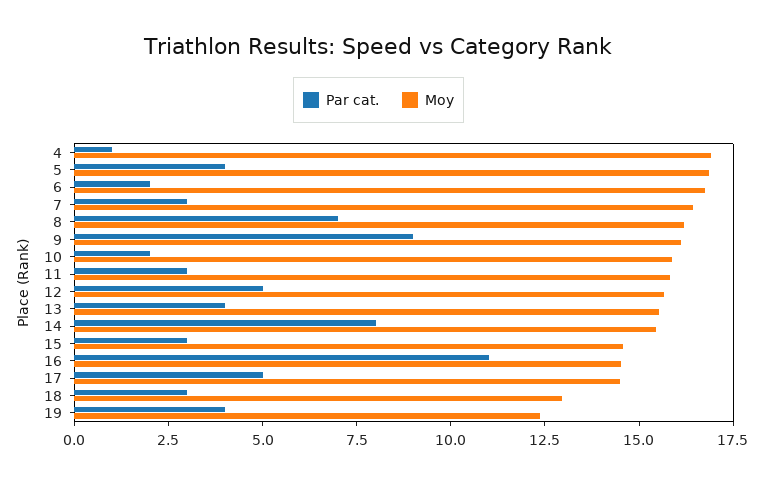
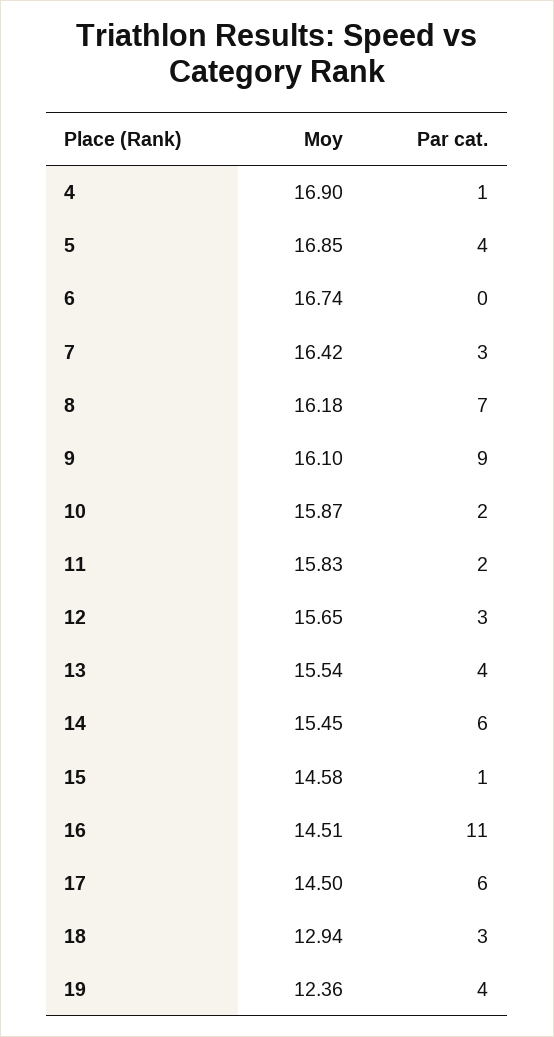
  {
    "Par cat.": {
      "4": 1,
      "5": 4,
-     "6": 2,
+     "6": 0,
      "7": 3,
      "8": 7,
      "9": 9,
      "10": 2,
-     "11": 3,
+     "11": 2,
-     "12": 5,
+     "12": 3,
      "13": 4,
-     "14": 8,
+     "14": 6,
-     "15": 3,
+     "15": 1,
      "16": 11,
-     "17": 5,
+     "17": 6,
      "18": 3,
      "19": 4
    },
    "Moy": {
      "4": 16.9,
      "5": 16.85,
      "6": 16.74,
      "7": 16.42,
      "8": 16.18,
      "9": 16.1,
      "10": 15.87,
      "11": 15.83,
      "12": 15.65,
      "13": 15.54,
      "14": 15.45,
      "15": 14.58,
      "16": 14.51,
      "17": 14.5,
      "18": 12.94,
      "19": 12.36
    }
  }

